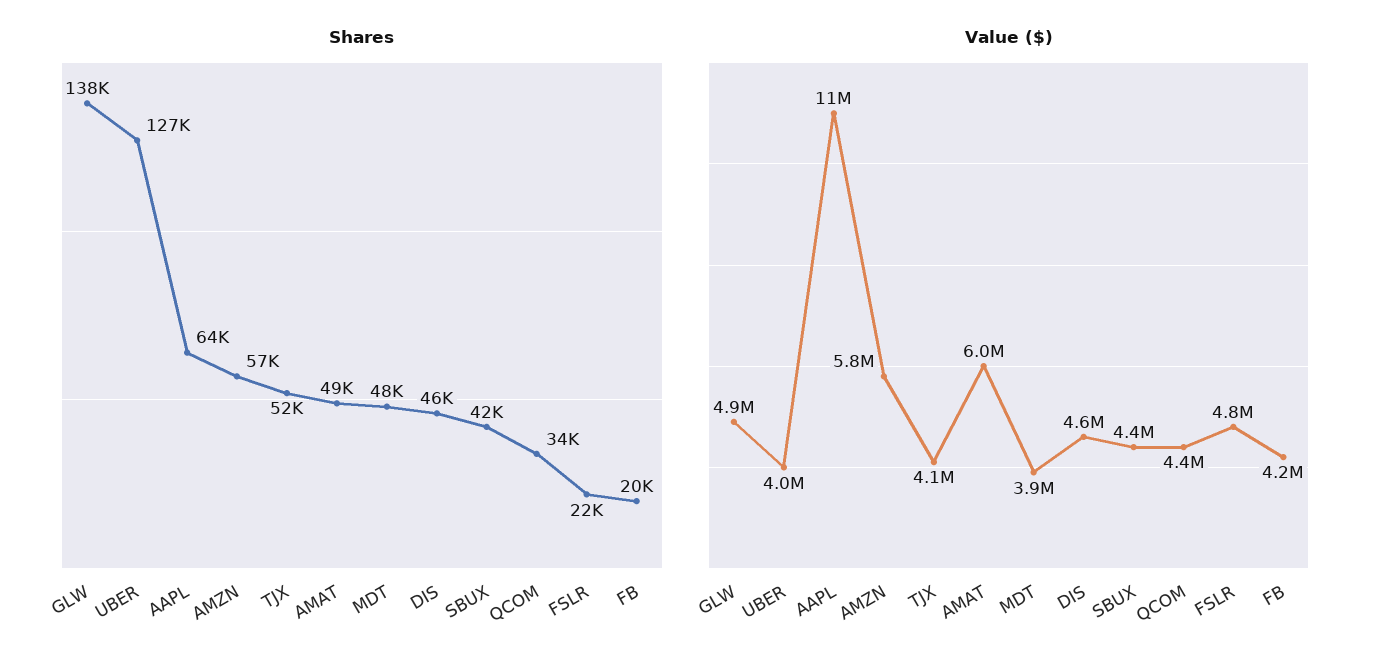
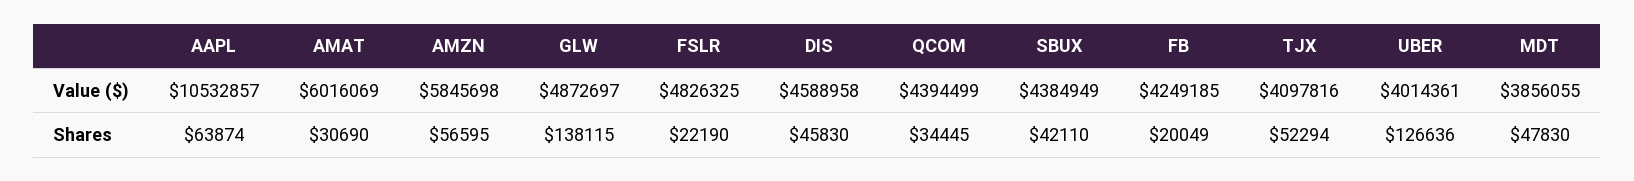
  {
    "Shares": {
      "GLW": 138115,
      "UBER": 126636,
      "AAPL": 63874,
      "AMZN": 56595,
      "TJX": 52294,
-     "AMAT": 49000,
+     "AMAT": 30690,
      "MDT": 47830,
      "DIS": 45830,
      "SBUX": 42110,
      "QCOM": 34445,
      "FSLR": 22190,
      "FB": 20049
    },
    "Value ($)": {
      "GLW": 4872697,
      "UBER": 4014361,
      "AAPL": 10532857,
      "AMZN": 5845698,
      "TJX": 4097816,
      "AMAT": 6016069,
      "MDT": 3856055,
      "DIS": 4588958,
      "SBUX": 4384949,
      "QCOM": 4394499,
      "FSLR": 4826325,
      "FB": 4249185
    }
  }

